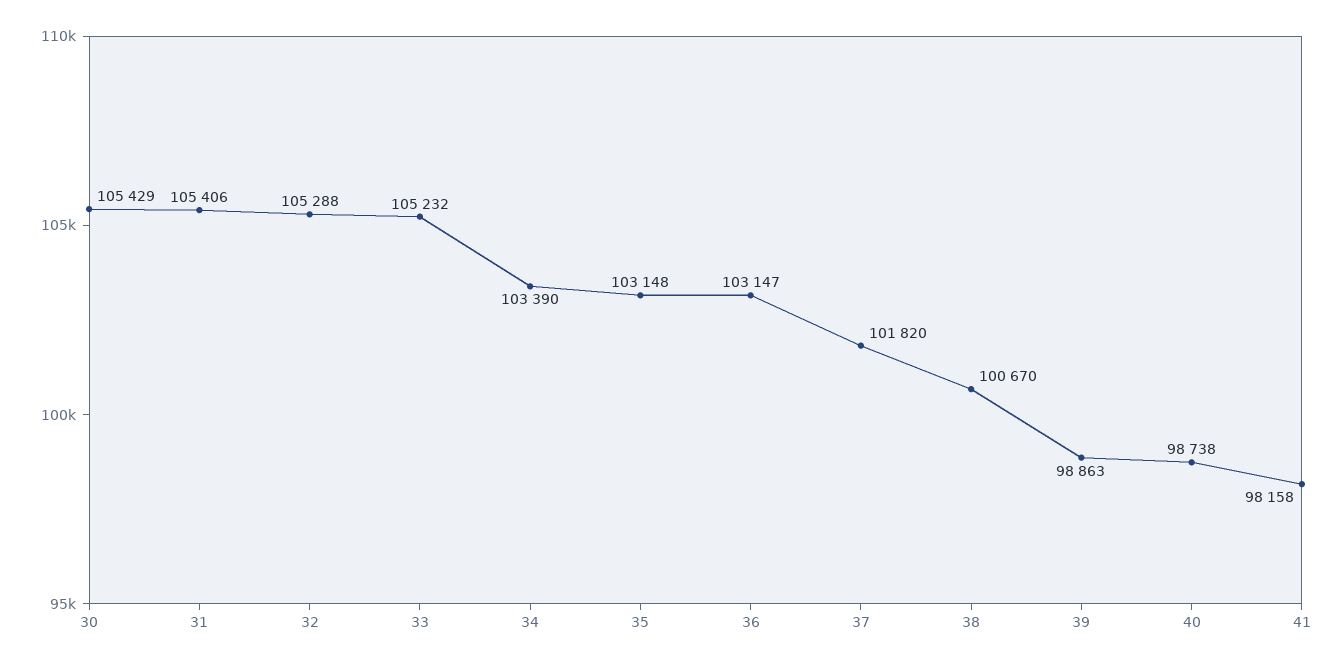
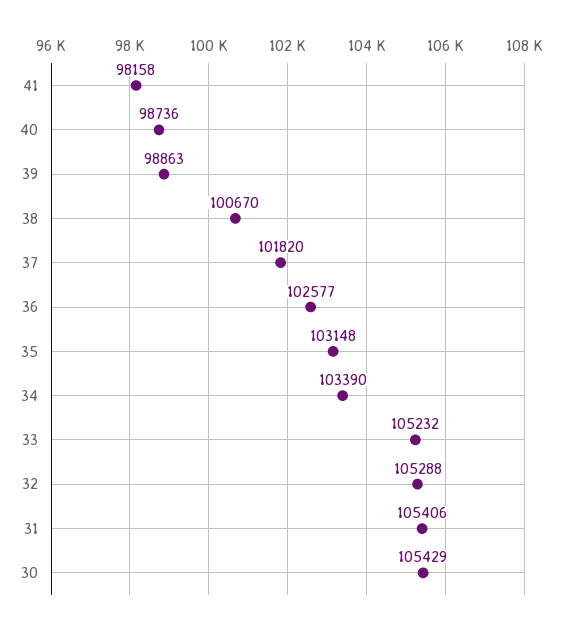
  {
    "30": 105429,
    "31": 105406,
    "32": 105288,
    "33": 105232,
    "34": 103390,
    "35": 103148,
-   "36": 103147,
+   "36": 102577,
    "37": 101820,
    "38": 100670,
    "39": 98863,
-   "40": 98738,
+   "40": 98736,
    "41": 98158
  }

